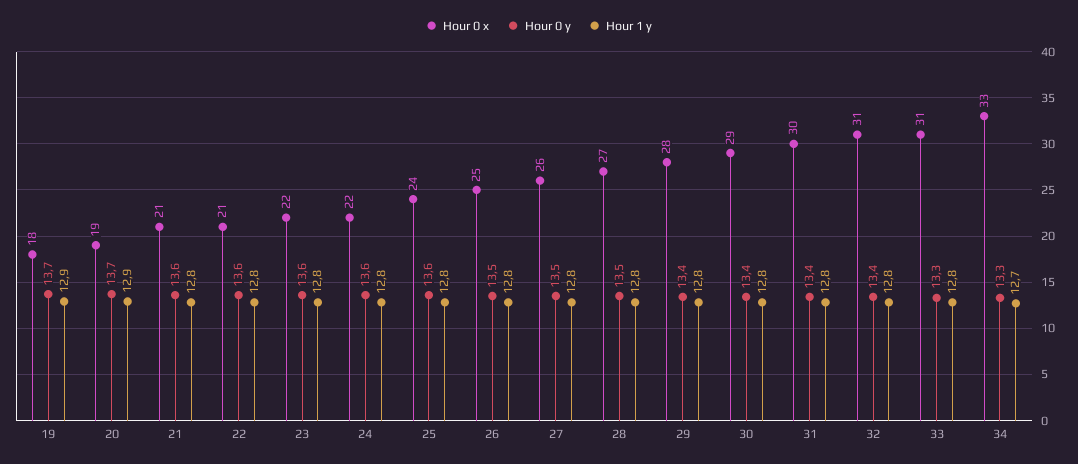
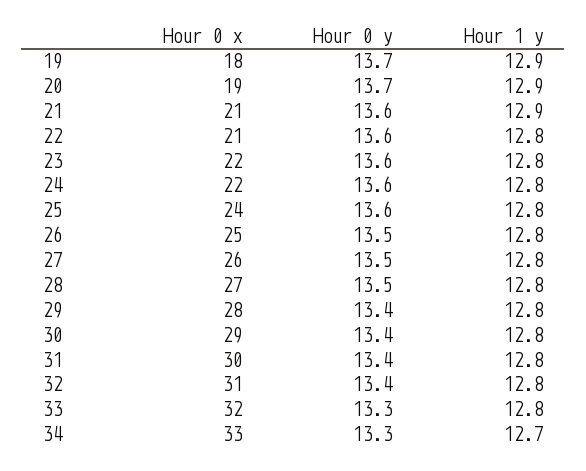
  {
    "Hour 0 x": {
      "19": 18,
      "20": 19,
      "21": 21,
      "22": 21,
      "23": 22,
      "24": 22,
      "25": 24,
      "26": 25,
      "27": 26,
      "28": 27,
      "29": 28,
      "30": 29,
      "31": 30,
      "32": 31,
-     "33": 31,
+     "33": 32,
      "34": 33
    },
    "Hour 0 y": {
      "19": 13.7,
      "20": 13.7,
      "21": 13.6,
      "22": 13.6,
      "23": 13.6,
      "24": 13.6,
      "25": 13.6,
      "26": 13.5,
      "27": 13.5,
      "28": 13.5,
      "29": 13.4,
      "30": 13.4,
      "31": 13.4,
      "32": 13.4,
      "33": 13.3,
      "34": 13.3
    },
    "Hour 1 y": {
      "19": 12.9,
      "20": 12.9,
-     "21": 12.8,
+     "21": 12.9,
      "22": 12.8,
      "23": 12.8,
      "24": 12.8,
      "25": 12.8,
      "26": 12.8,
      "27": 12.8,
      "28": 12.8,
      "29": 12.8,
      "30": 12.8,
      "31": 12.8,
      "32": 12.8,
      "33": 12.8,
      "34": 12.7
    }
  }

